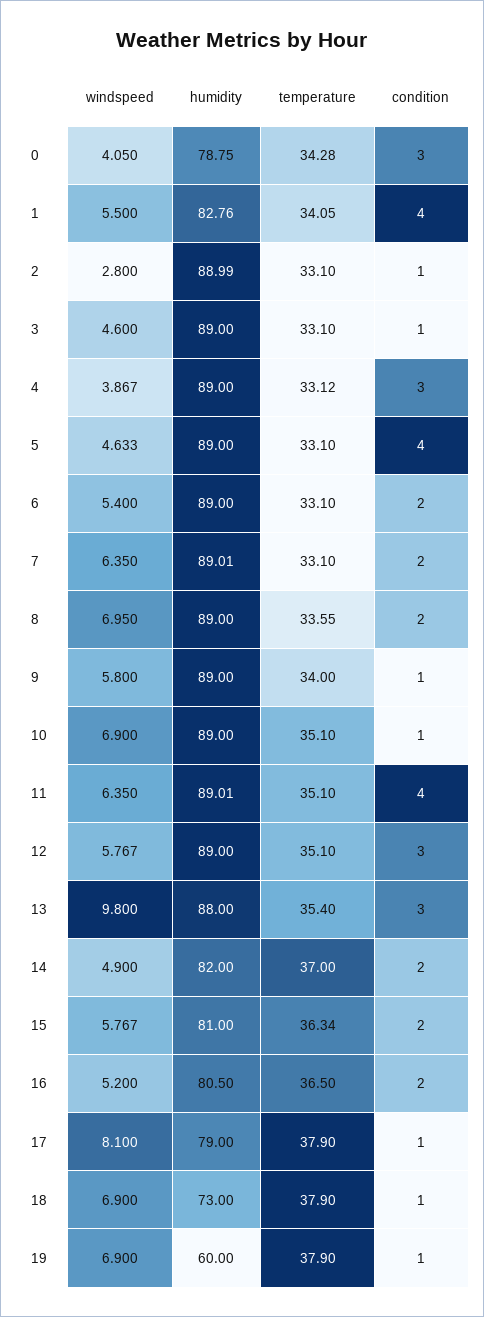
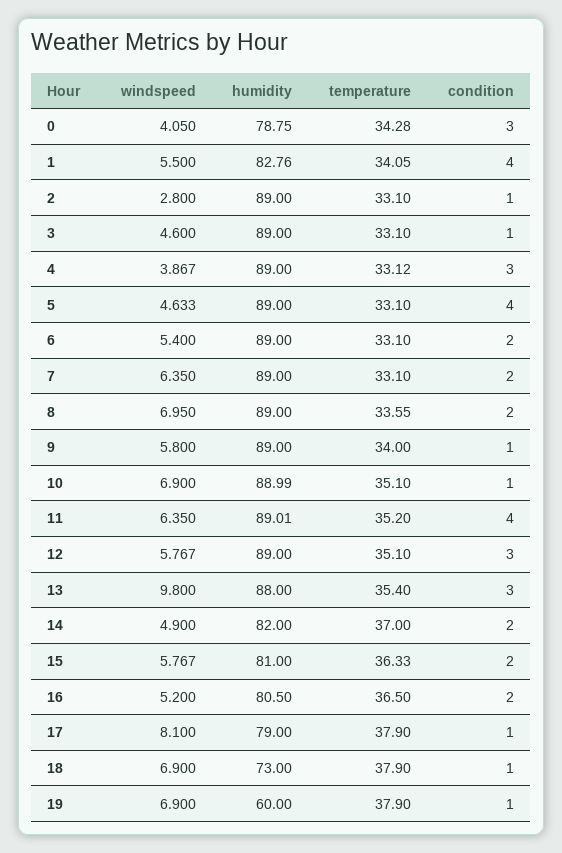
  {
    "windspeed": {
      "0": 4.05,
      "1": 5.5,
      "2": 2.8,
      "3": 4.6,
      "4": 3.867,
      "5": 4.633,
      "6": 5.4,
      "7": 6.35,
      "8": 6.95,
      "9": 5.8,
      "10": 6.9,
      "11": 6.35,
      "12": 5.767,
      "13": 9.8,
      "14": 4.9,
      "15": 5.767,
      "16": 5.2,
      "17": 8.1,
      "18": 6.9,
      "19": 6.9
    },
    "humidity": {
      "0": 78.75,
      "1": 82.76,
-     "2": 88.99,
+     "2": 89,
      "3": 89,
      "4": 89,
      "5": 89,
      "6": 89,
-     "7": 89.01,
+     "7": 89,
      "8": 89,
      "9": 89,
-     "10": 89,
+     "10": 88.99,
      "11": 89.01,
      "12": 89,
      "13": 88,
      "14": 82,
      "15": 81,
      "16": 80.5,
      "17": 79,
      "18": 73,
      "19": 60
    },
    "temperature": {
      "0": 34.28,
      "1": 34.05,
      "2": 33.1,
      "3": 33.1,
      "4": 33.12,
      "5": 33.1,
      "6": 33.1,
      "7": 33.1,
      "8": 33.55,
      "9": 34,
      "10": 35.1,
-     "11": 35.1,
+     "11": 35.2,
      "12": 35.1,
      "13": 35.4,
      "14": 37,
-     "15": 36.34,
+     "15": 36.33,
      "16": 36.5,
      "17": 37.9,
      "18": 37.9,
      "19": 37.9
    },
    "condition": {
      "0": 3,
      "1": 4,
      "2": 1,
      "3": 1,
      "4": 3,
      "5": 4,
      "6": 2,
      "7": 2,
      "8": 2,
      "9": 1,
      "10": 1,
      "11": 4,
      "12": 3,
      "13": 3,
      "14": 2,
      "15": 2,
      "16": 2,
      "17": 1,
      "18": 1,
      "19": 1
    }
  }

